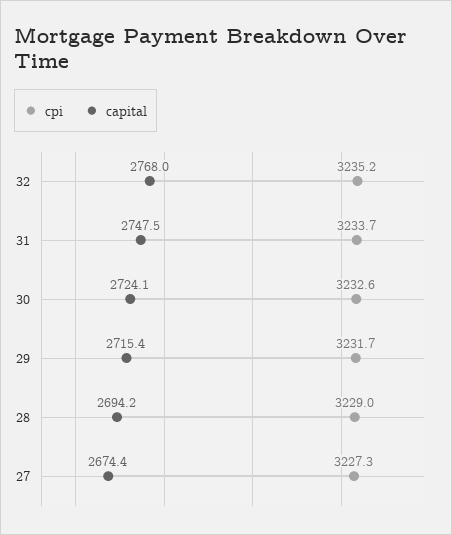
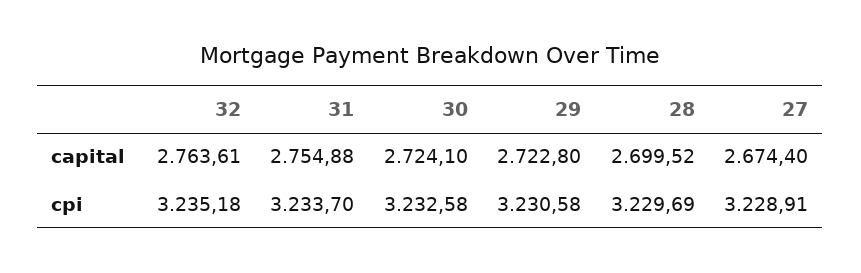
  {
    "cpi": {
      "32": 3235.18,
      "31": 3233.7,
      "30": 3232.58,
-     "29": 3231.7,
+     "29": 3230.58,
-     "28": 3229,
+     "28": 3229.69,
-     "27": 3227.3
+     "27": 3228.91
    },
    "capital": {
-     "32": 2768,
+     "32": 2763.61,
-     "31": 2747.5,
+     "31": 2754.88,
      "30": 2724.1,
-     "29": 2715.4,
+     "29": 2722.8,
-     "28": 2694.2,
+     "28": 2699.52,
      "27": 2674.4
    }
  }

